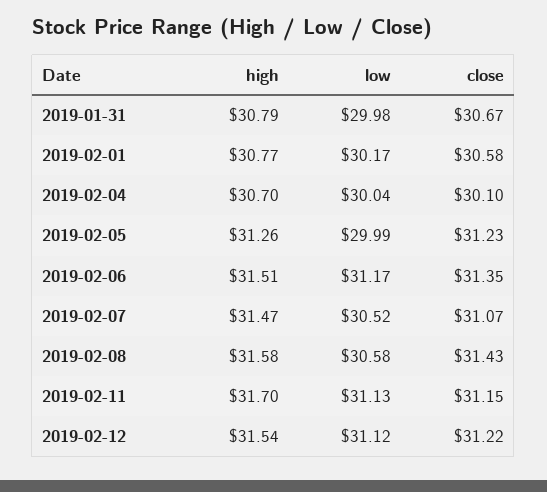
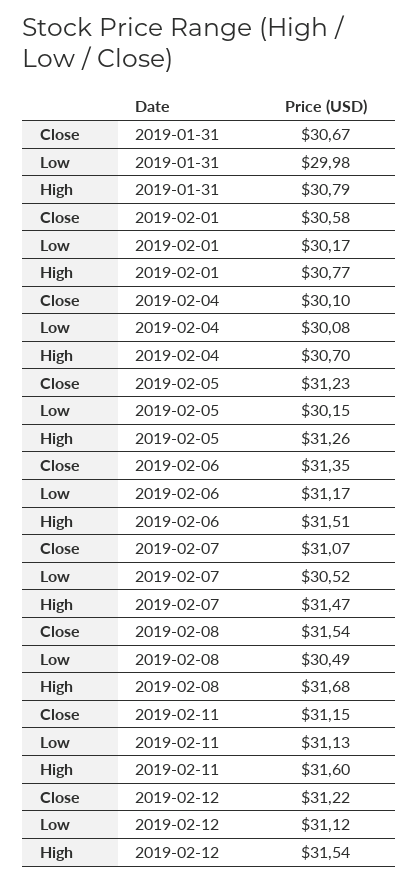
  {
    "high": {
      "2019-01-31": 30.79,
      "2019-02-01": 30.77,
      "2019-02-04": 30.7,
      "2019-02-05": 31.26,
      "2019-02-06": 31.51,
      "2019-02-07": 31.47,
-     "2019-02-08": 31.58,
+     "2019-02-08": 31.68,
-     "2019-02-11": 31.7,
+     "2019-02-11": 31.6,
      "2019-02-12": 31.54
    },
    "low": {
      "2019-01-31": 29.98,
      "2019-02-01": 30.17,
-     "2019-02-04": 30.04,
+     "2019-02-04": 30.08,
-     "2019-02-05": 29.99,
+     "2019-02-05": 30.15,
      "2019-02-06": 31.17,
      "2019-02-07": 30.52,
-     "2019-02-08": 30.58,
+     "2019-02-08": 30.49,
      "2019-02-11": 31.13,
      "2019-02-12": 31.12
    },
    "close": {
      "2019-01-31": 30.67,
      "2019-02-01": 30.58,
      "2019-02-04": 30.1,
      "2019-02-05": 31.23,
      "2019-02-06": 31.35,
      "2019-02-07": 31.07,
-     "2019-02-08": 31.43,
+     "2019-02-08": 31.54,
      "2019-02-11": 31.15,
      "2019-02-12": 31.22
    }
  }

